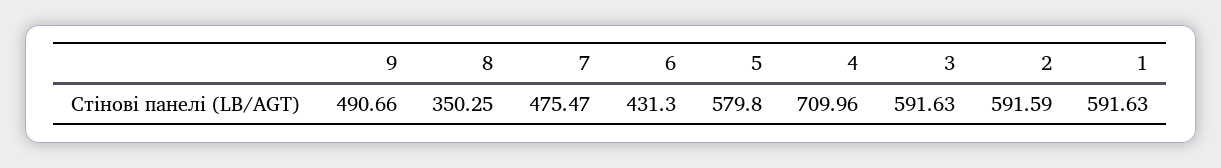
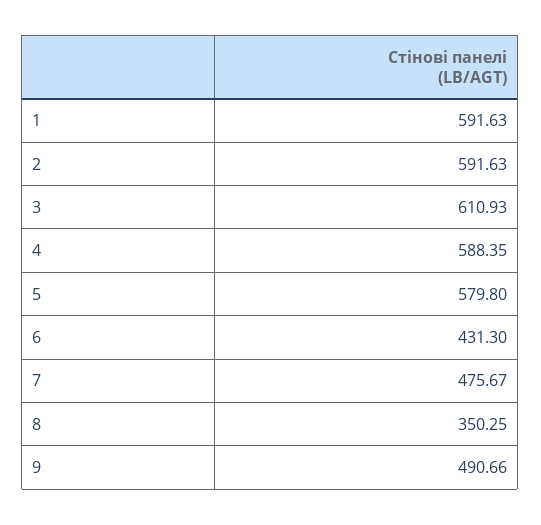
  {
    "9": 490.66,
    "8": 350.25,
-   "7": 475.47,
+   "7": 475.67,
    "6": 431.3,
    "5": 579.8,
-   "4": 709.96,
+   "4": 588.35,
-   "3": 591.63,
+   "3": 610.93,
-   "2": 591.59,
+   "2": 591.63,
    "1": 591.63
  }

